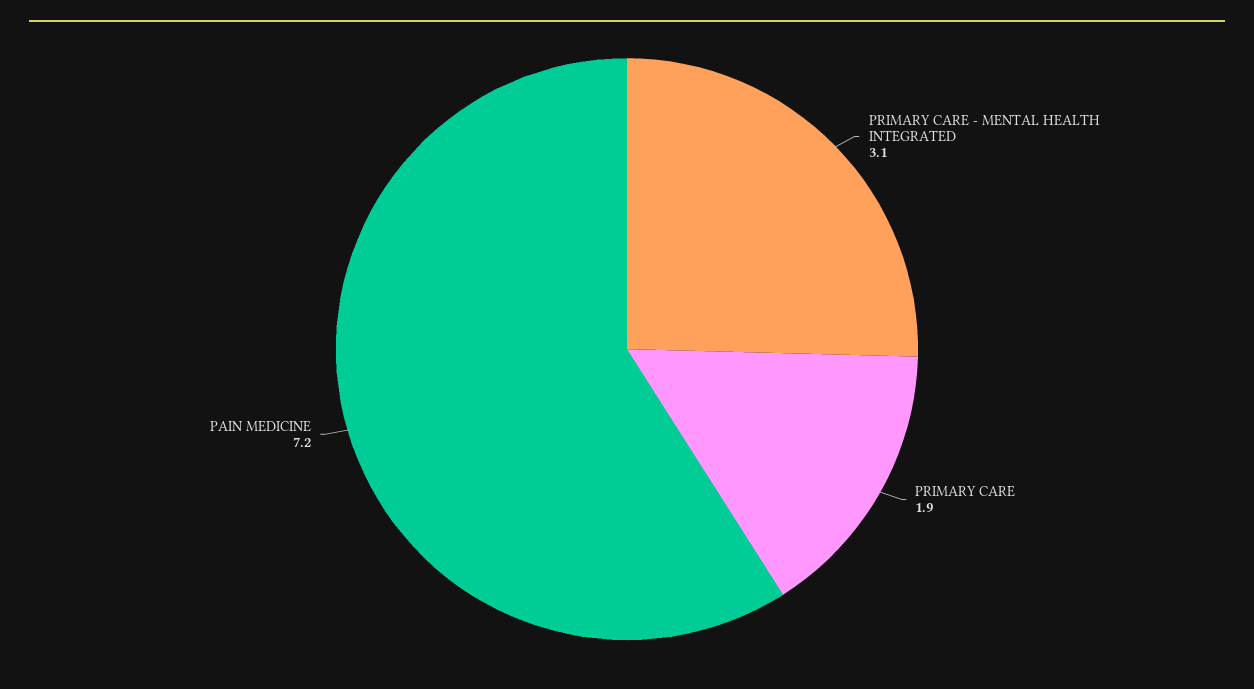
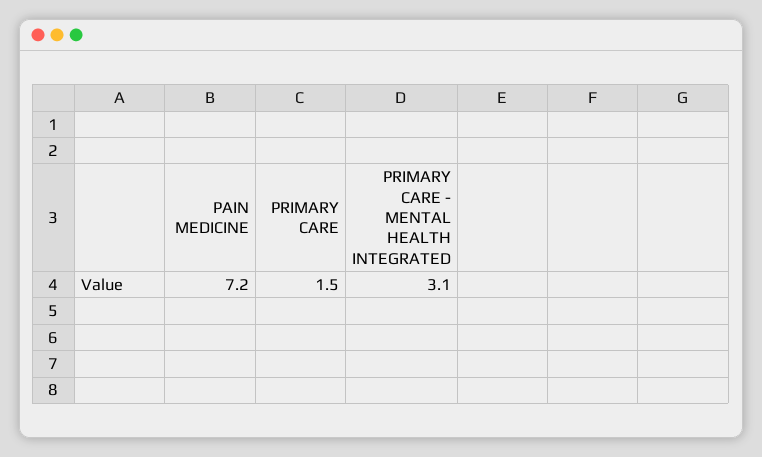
  {
    "PRIMARY CARE - MENTAL HEALTH INTEGRATED": 3.1,
-   "PRIMARY CARE": 1.9,
+   "PRIMARY CARE": 1.5,
    "PAIN MEDICINE": 7.2
  }

